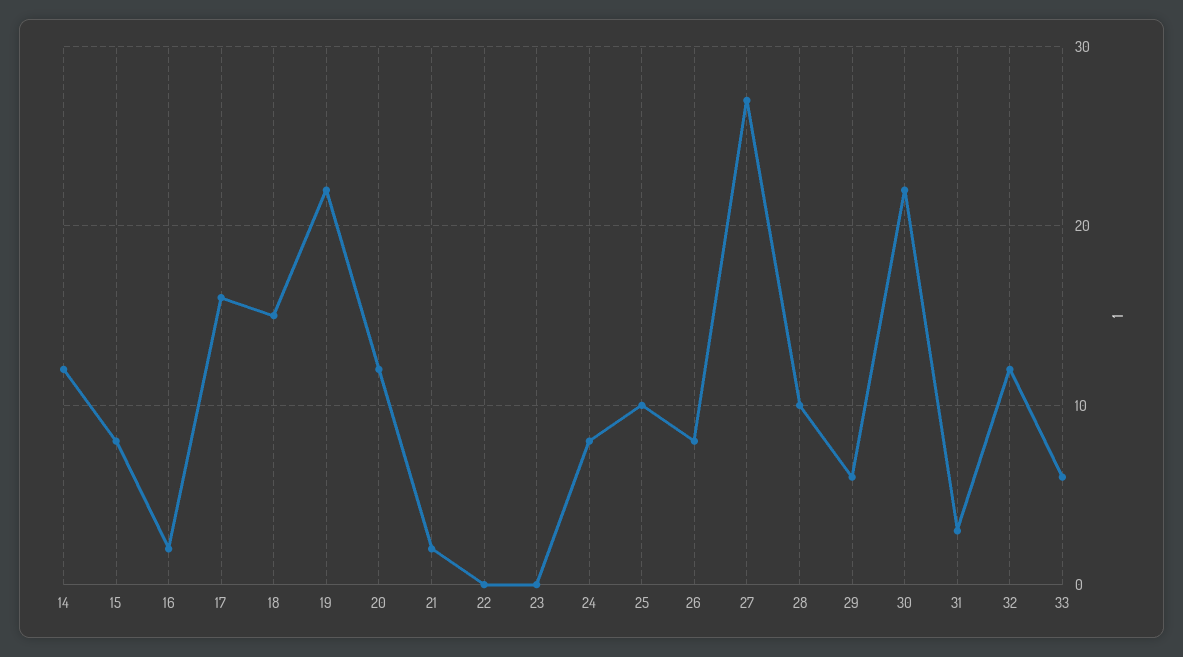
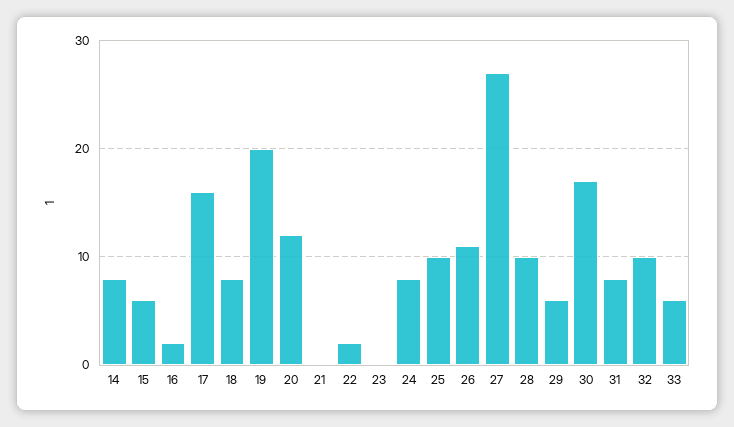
  {
-   "14": 12,
+   "14": 8,
-   "15": 8,
+   "15": 6,
    "16": 2,
    "17": 16,
-   "18": 15,
+   "18": 8,
-   "19": 22,
+   "19": 20,
    "20": 12,
-   "21": 2,
+   "21": 0,
-   "22": 0,
+   "22": 2,
    "23": 0,
    "24": 8,
    "25": 10,
-   "26": 8,
+   "26": 11,
    "27": 27,
    "28": 10,
    "29": 6,
-   "30": 22,
+   "30": 17,
-   "31": 3,
+   "31": 8,
-   "32": 12,
+   "32": 10,
    "33": 6
  }

